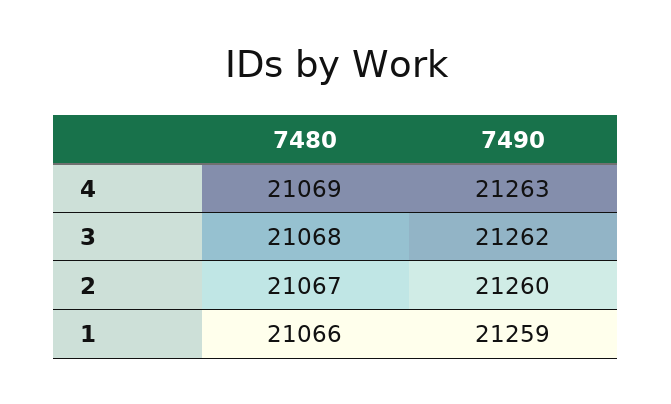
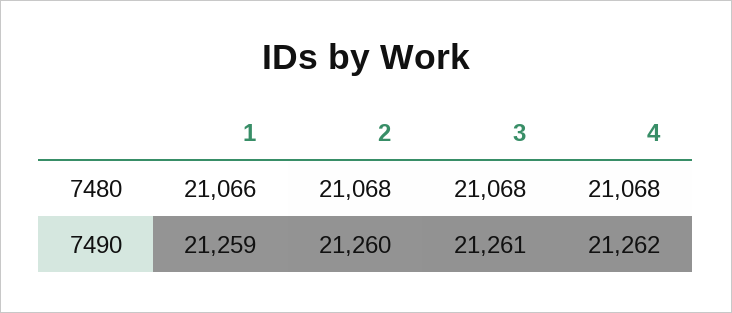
  {
    "7480": {
-     "4": 21069,
+     "4": 21068,
      "3": 21068,
-     "2": 21067,
+     "2": 21068,
      "1": 21066
    },
    "7490": {
-     "4": 21263,
+     "4": 21262,
-     "3": 21262,
+     "3": 21261,
      "2": 21260,
      "1": 21259
    }
  }

